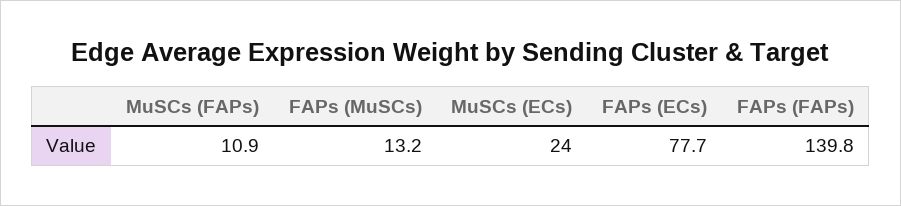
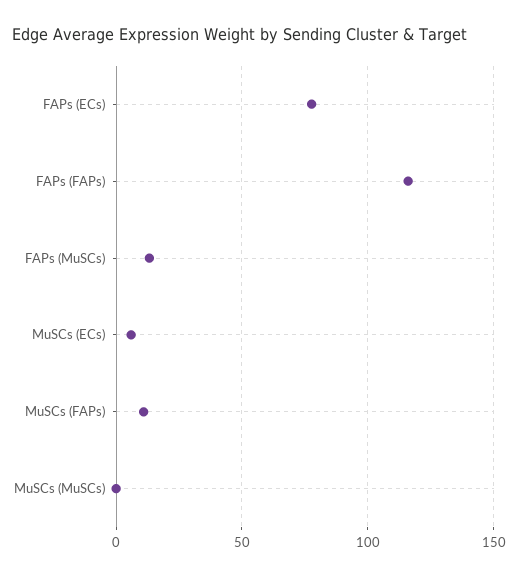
  {
    "MuSCs (FAPs)": 10.9,
    "FAPs (MuSCs)": 13.2,
-   "MuSCs (ECs)": 24,
+   "MuSCs (ECs)": 5,
    "FAPs (ECs)": 77.7,
-   "FAPs (FAPs)": 139.8
+   "FAPs (FAPs)": 115,
+   "MuSCs (MuSCs)": 0
  }

